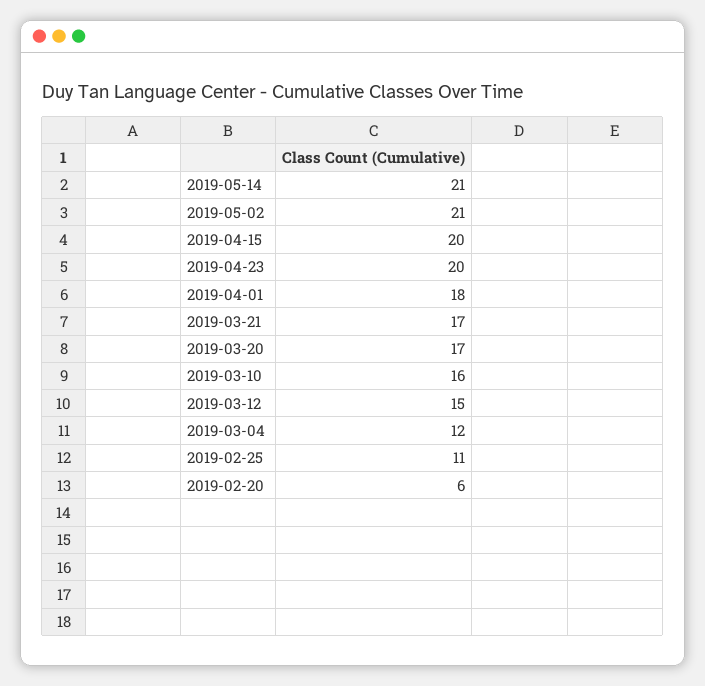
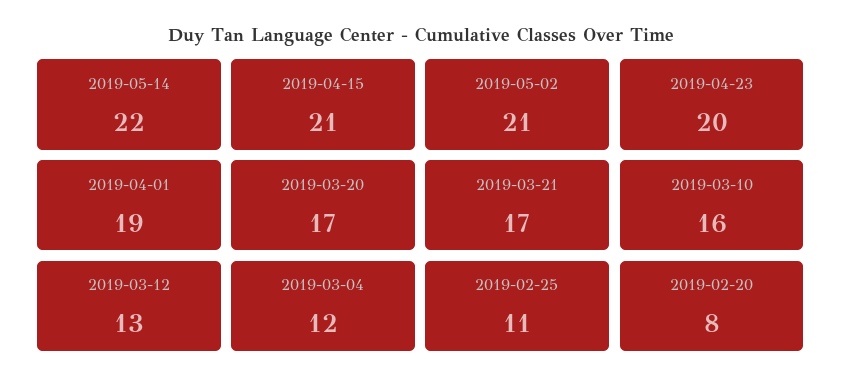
  {
-   "2019-05-14": 21,
+   "2019-05-14": 22,
    "2019-05-02": 21,
-   "2019-04-15": 20,
+   "2019-04-15": 21,
    "2019-04-23": 20,
-   "2019-04-01": 18,
+   "2019-04-01": 19,
    "2019-03-21": 17,
    "2019-03-20": 17,
    "2019-03-10": 16,
-   "2019-03-12": 15,
+   "2019-03-12": 13,
    "2019-03-04": 12,
    "2019-02-25": 11,
-   "2019-02-20": 6
+   "2019-02-20": 8
  }

